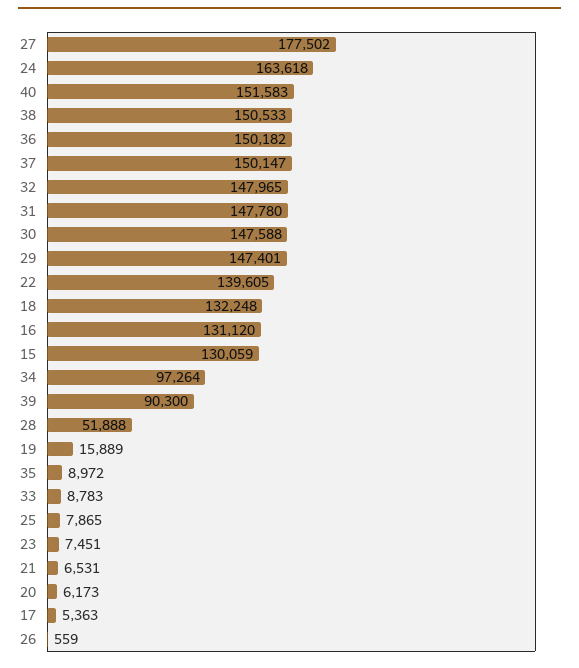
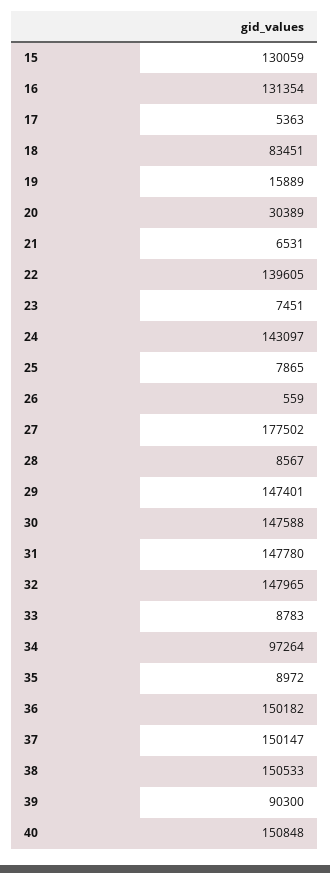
  {
    "27": 177502,
-   "24": 163618,
+   "24": 143097,
-   "40": 151583,
+   "40": 150848,
    "38": 150533,
    "36": 150182,
    "37": 150147,
    "32": 147965,
    "31": 147780,
    "30": 147588,
    "29": 147401,
    "22": 139605,
-   "18": 132248,
+   "18": 83451,
-   "16": 131120,
+   "16": 131354,
    "15": 130059,
    "34": 97264,
    "39": 90300,
-   "28": 51888,
+   "28": 8567,
    "19": 15889,
    "35": 8972,
    "33": 8783,
    "25": 7865,
    "23": 7451,
    "21": 6531,
-   "20": 6173,
+   "20": 30389,
    "17": 5363,
    "26": 559
  }

